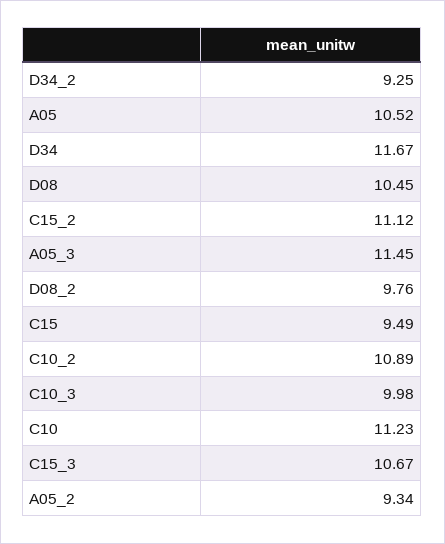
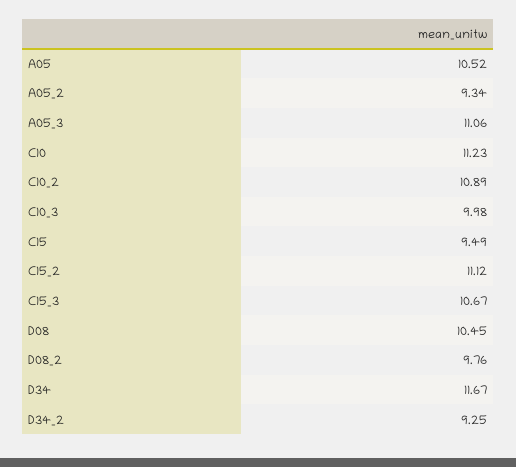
  {
    "D34_2": 9.25,
    "A05": 10.52,
    "D34": 11.67,
    "D08": 10.45,
    "C15_2": 11.12,
-   "A05_3": 11.45,
+   "A05_3": 11.06,
    "D08_2": 9.76,
    "C15": 9.49,
    "C10_2": 10.89,
    "C10_3": 9.98,
    "C10": 11.23,
    "C15_3": 10.67,
    "A05_2": 9.34
  }

